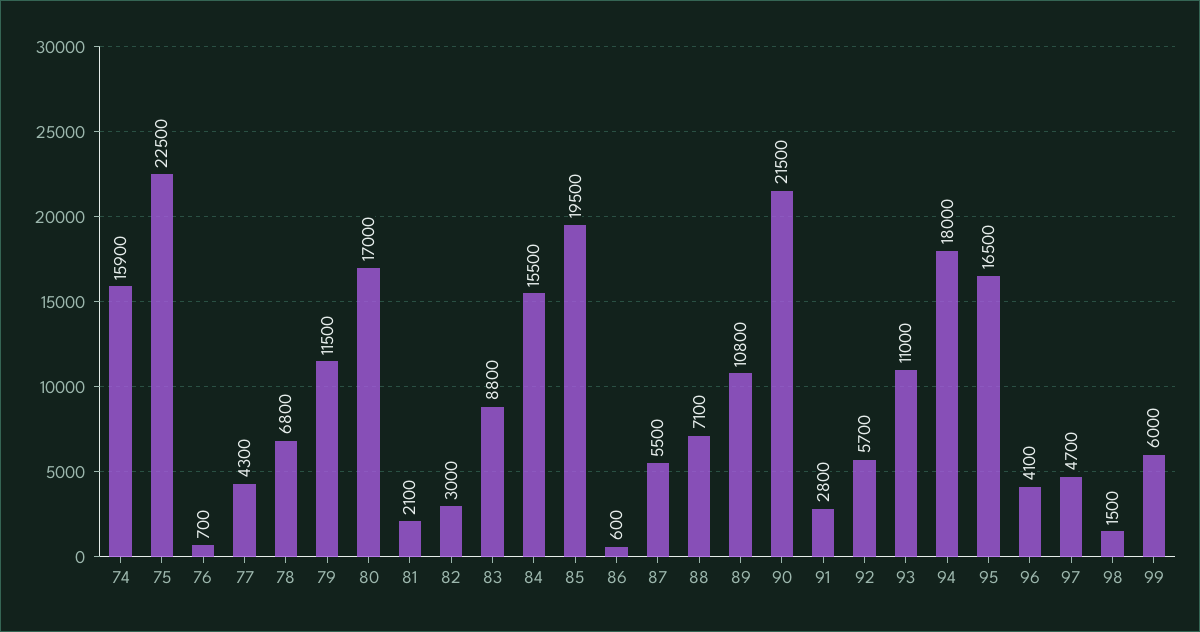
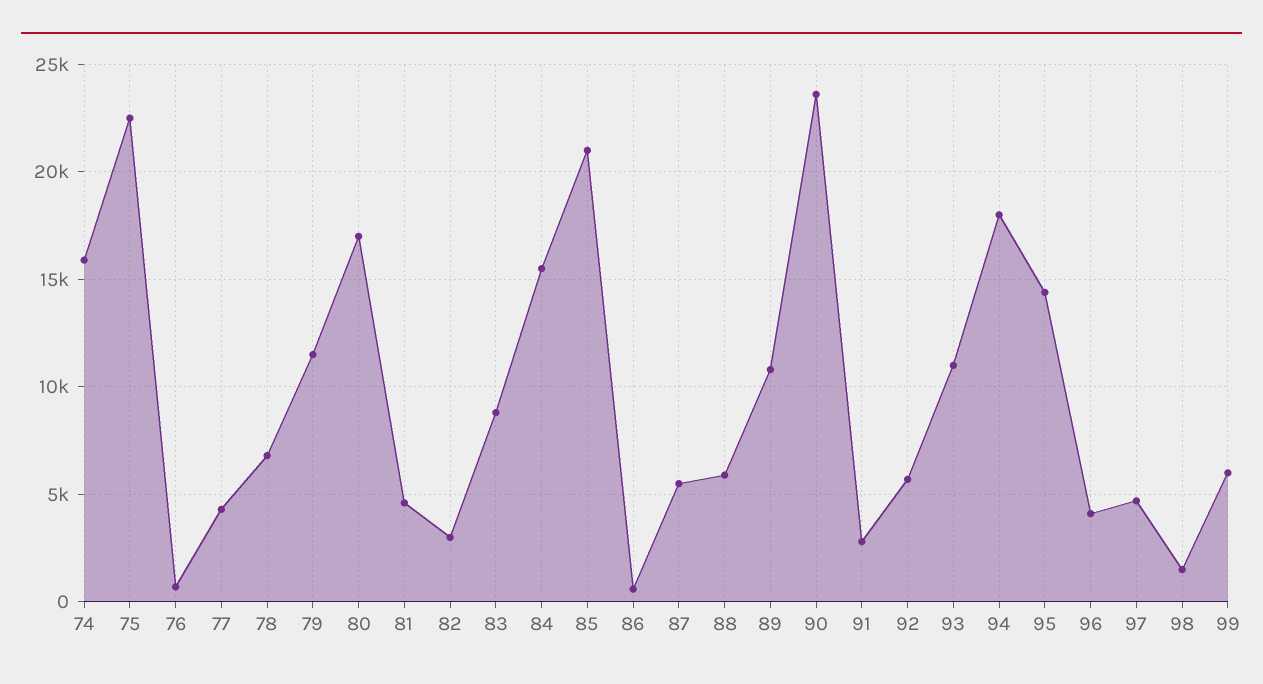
  {
    "74": 15900,
    "75": 22500,
    "76": 700,
    "77": 4300,
    "78": 6800,
    "79": 11500,
    "80": 17000,
-   "81": 2100,
+   "81": 4500,
    "82": 3000,
    "83": 8800,
    "84": 15500,
-   "85": 19500,
+   "85": 21000,
    "86": 600,
    "87": 5500,
-   "88": 7100,
+   "88": 6000,
    "89": 10800,
-   "90": 21500,
+   "90": 23500,
    "91": 2800,
    "92": 5700,
    "93": 11000,
    "94": 18000,
-   "95": 16500,
+   "95": 14500,
    "96": 4100,
    "97": 4700,
    "98": 1500,
    "99": 6000
  }

